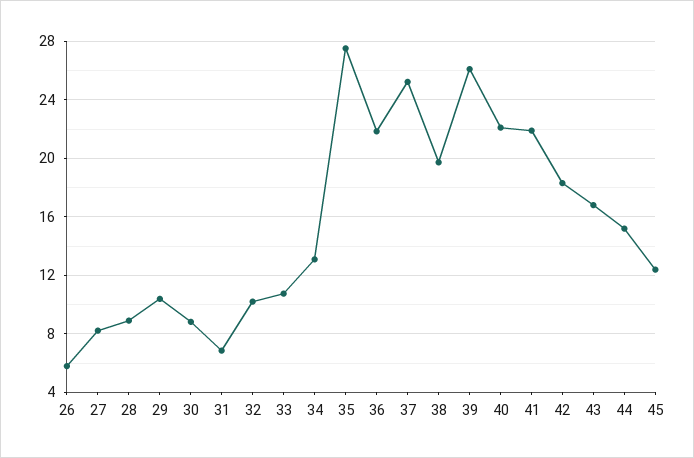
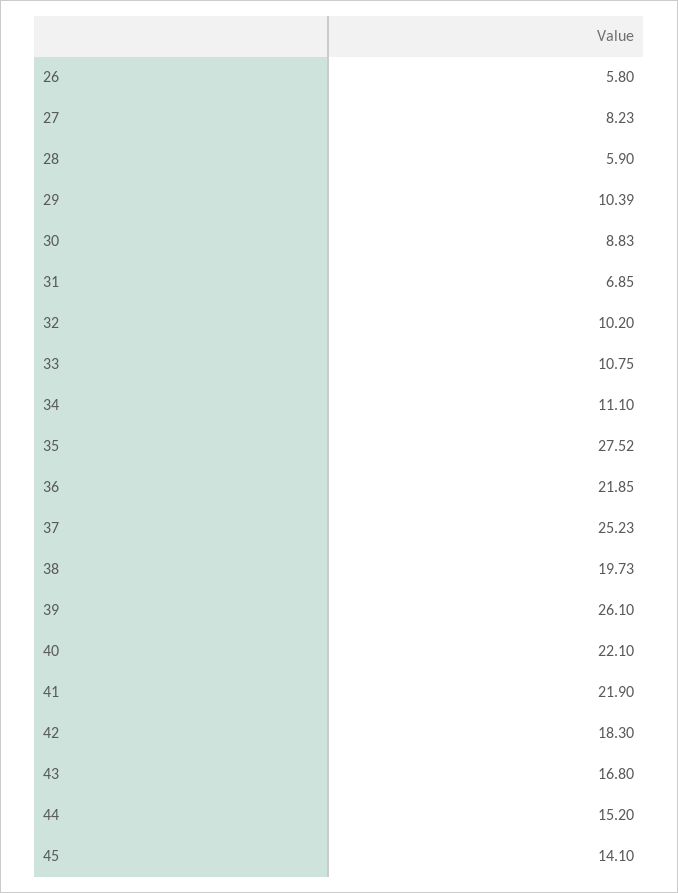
  {
    "26": 5.8,
    "27": 8.23,
-   "28": 9,
+   "28": 5.9,
    "29": 10.39,
    "30": 8.83,
    "31": 6.85,
    "32": 10.2,
    "33": 10.75,
-   "34": 13,
+   "34": 11.1,
    "35": 27.52,
    "36": 21.85,
    "37": 25.23,
    "38": 19.73,
    "39": 26.1,
    "40": 22.1,
    "41": 21.9,
    "42": 18.3,
    "43": 16.8,
    "44": 15.2,
-   "45": 12.5
+   "45": 14.1
  }

